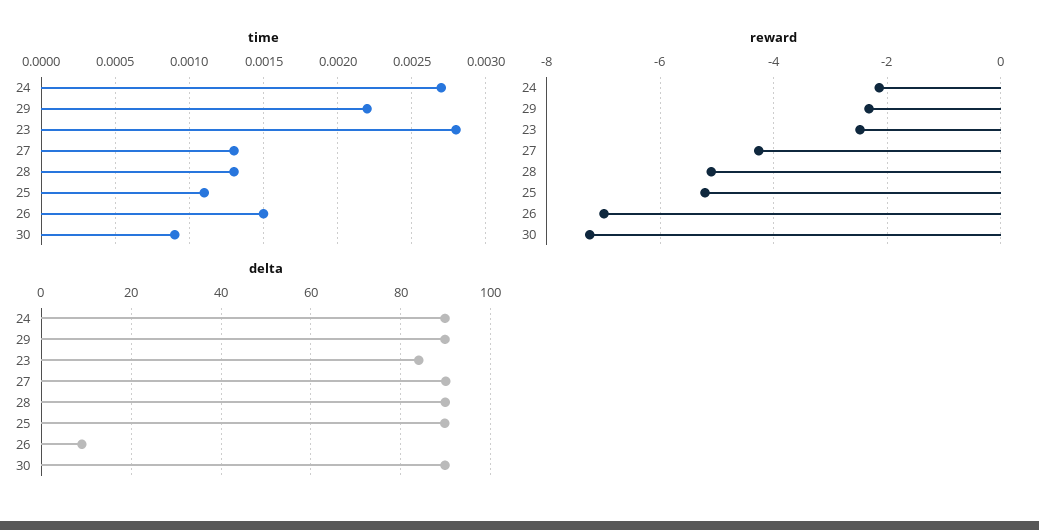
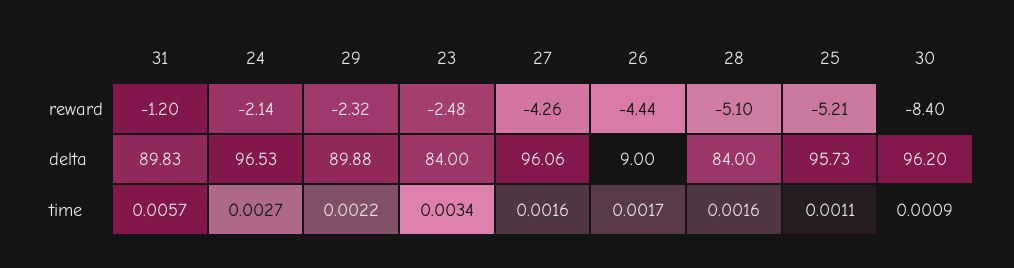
  {
    "time": {
      "24": 0.0027,
      "29": 0.0022,
-     "23": 0.0028,
+     "23": 0.0034,
-     "27": 0.0013,
+     "27": 0.0016,
-     "28": 0.0013,
+     "28": 0.0016,
      "25": 0.0011,
-     "26": 0.0015,
+     "26": 0.0017,
-     "30": 0.0009
+     "30": 0.0009,
+     "31": 0.0057
    },
    "reward": {
      "24": -2.14,
      "29": -2.32,
      "23": -2.48,
      "27": -4.26,
      "28": -5.1,
      "25": -5.21,
-     "26": -7,
+     "26": -4.44,
-     "30": -7.2
+     "30": -8.4,
+     "31": -1.2
    },
    "delta": {
-     "24": 90,
+     "24": 96.53,
      "29": 89.88,
      "23": 84,
-     "27": 90,
+     "27": 96.06,
-     "28": 90,
+     "28": 84,
-     "25": 90,
+     "25": 95.73,
      "26": 9,
-     "30": 90
+     "30": 96.2,
+     "31": 89.83
    }
  }

